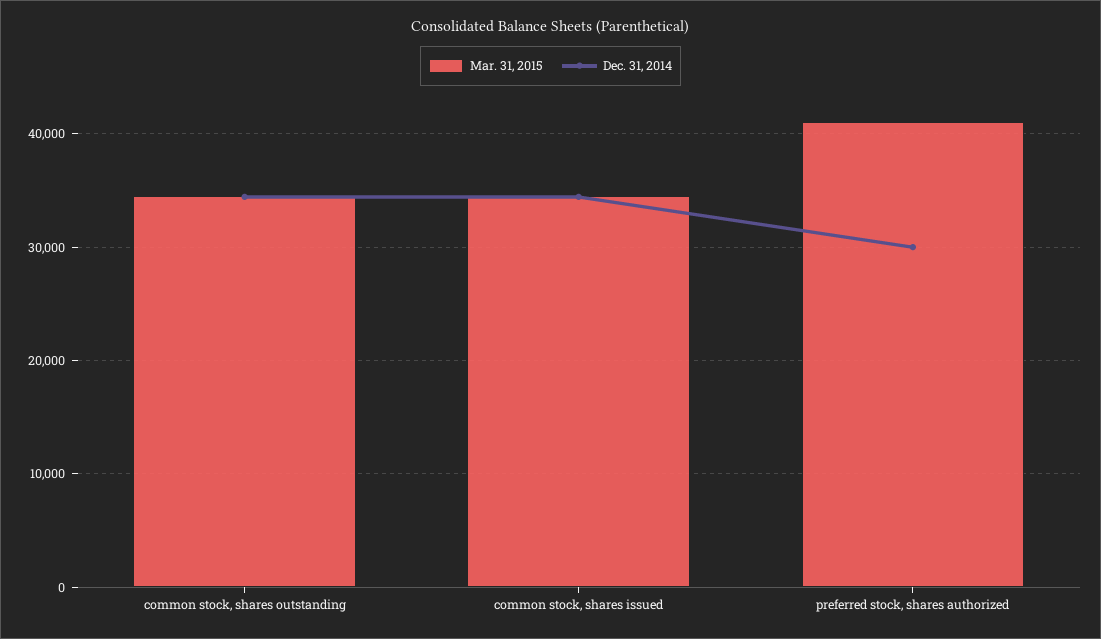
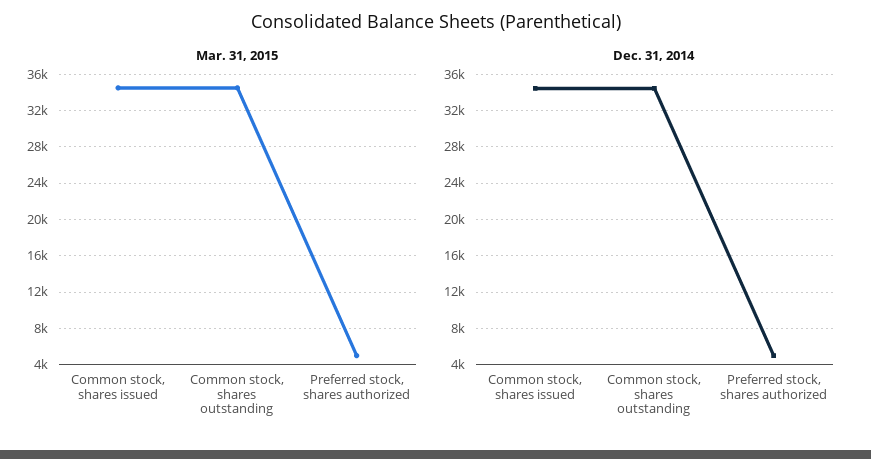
  {
    "Mar. 31, 2015": {
      "common stock, shares outstanding": 34000,
      "common stock, shares issued": 34000,
-     "preferred stock, shares authorized": 41000
+     "preferred stock, shares authorized": 5000
    },
    "Dec. 31, 2014": {
      "common stock, shares outstanding": 34000,
      "common stock, shares issued": 34000,
-     "preferred stock, shares authorized": 30000
+     "preferred stock, shares authorized": 5000
    }
  }

